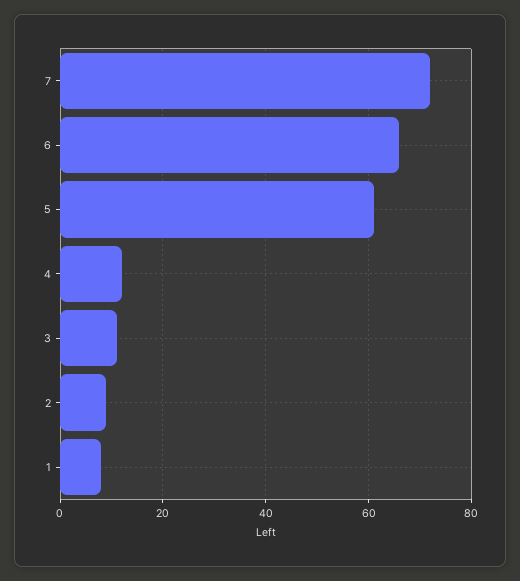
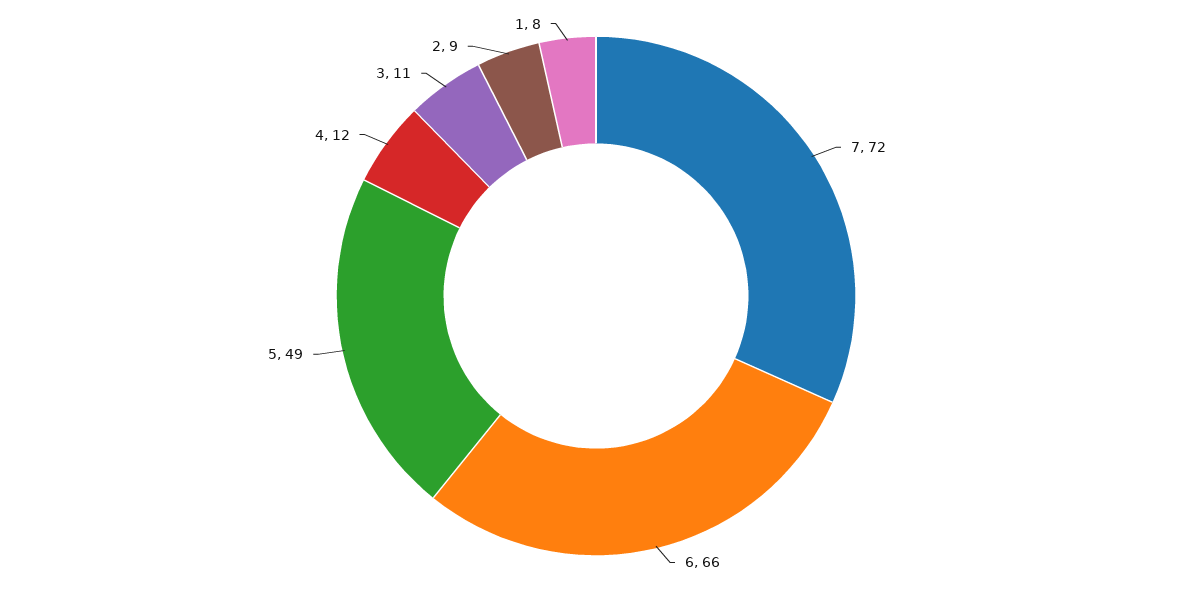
  {
    "7": 72,
    "6": 66,
-   "5": 60,
+   "5": 49,
    "4": 12,
    "3": 11,
    "2": 9,
    "1": 8
  }

